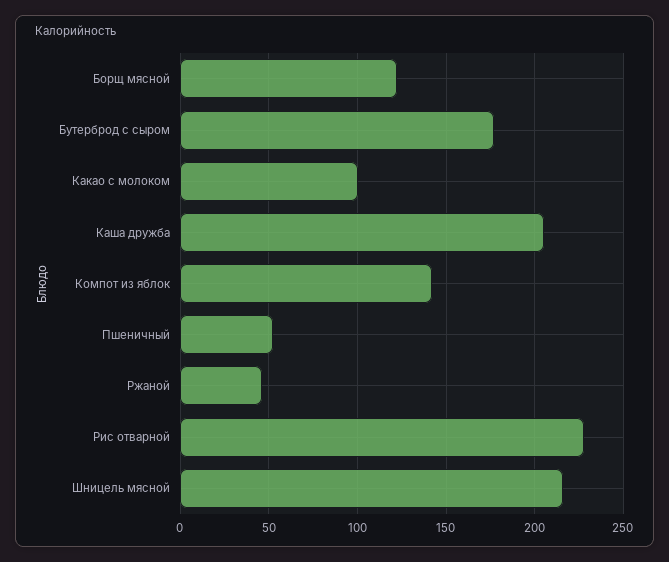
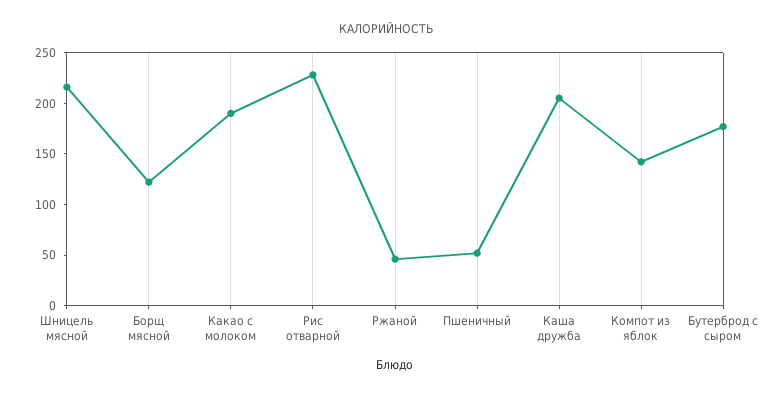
  {
    "Борщ мясной": 120,
    "Бутерброд с сыром": 175,
-   "Какао с молоком": 100,
+   "Какао с молоком": 190,
    "Каша дружба": 205,
    "Компот из яблок": 140,
    "Пшеничный": 50,
    "Ржаной": 45,
    "Рис отварной": 230,
    "Шницель мясной": 215
  }

